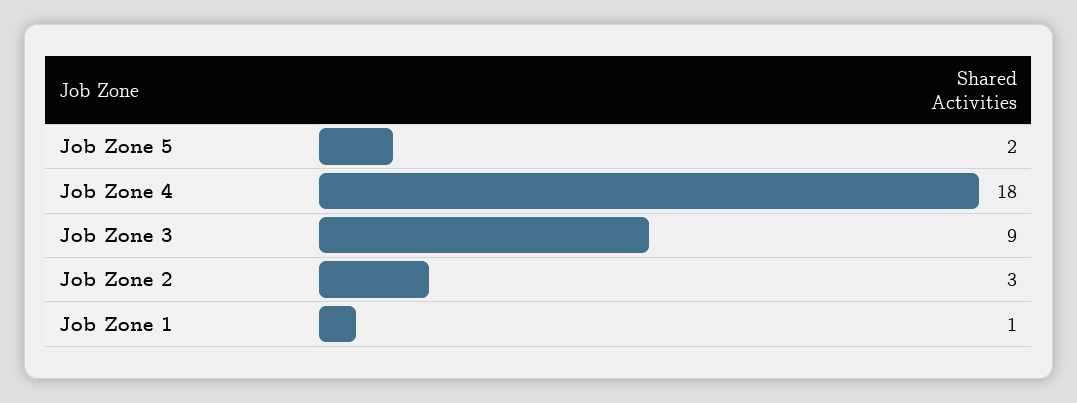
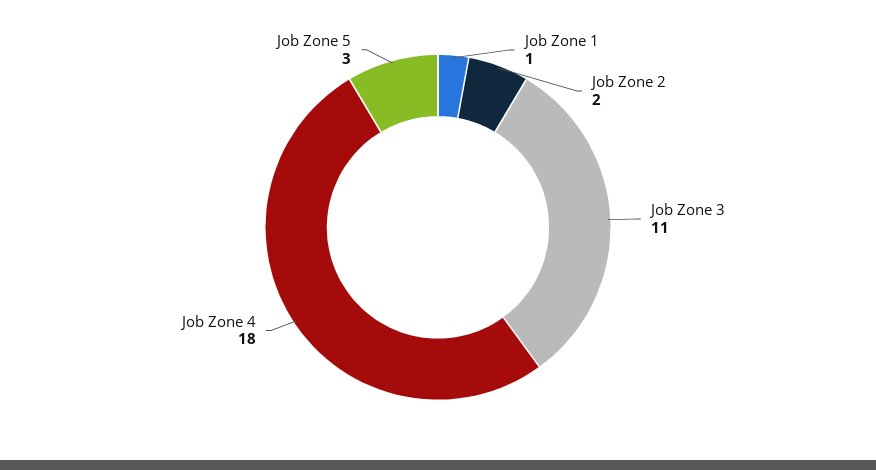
  {
-   "Job Zone 5": 2,
+   "Job Zone 5": 3,
    "Job Zone 4": 18,
-   "Job Zone 3": 9,
+   "Job Zone 3": 11,
-   "Job Zone 2": 3,
+   "Job Zone 2": 2,
    "Job Zone 1": 1
  }

